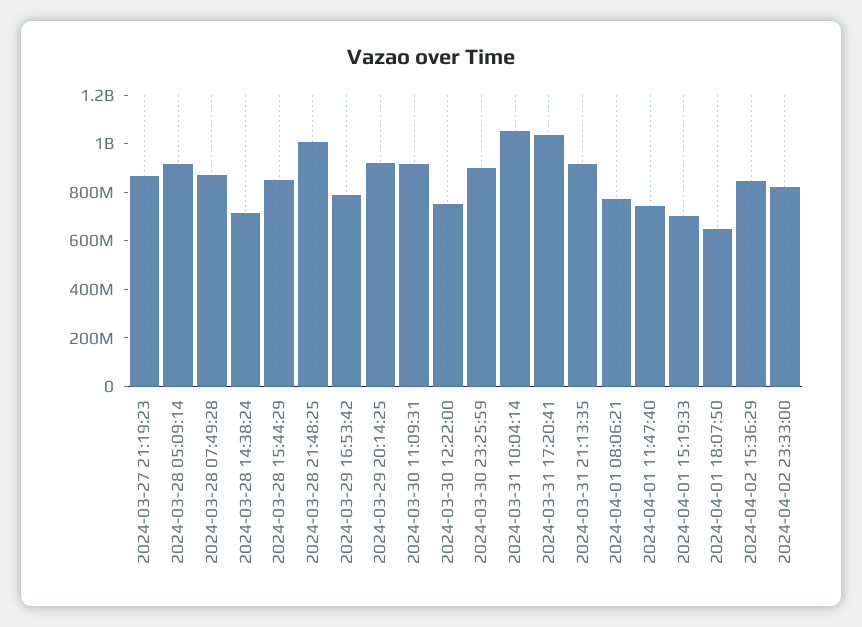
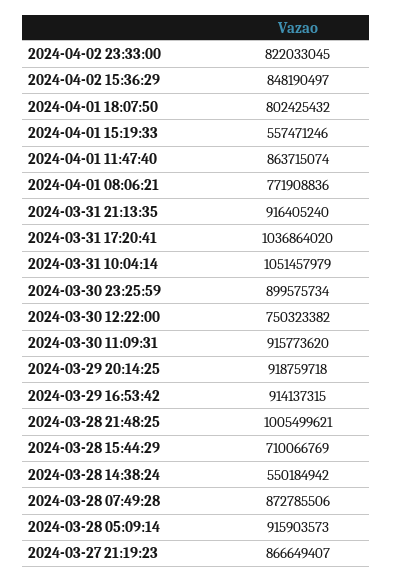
  {
    "2024-03-27 21:19:23": 866649407,
    "2024-03-28 05:09:14": 915903573,
    "2024-03-28 07:49:28": 872785506,
-   "2024-03-28 14:38:24": 700000000,
+   "2024-03-28 14:38:24": 550184942,
-   "2024-03-28 15:44:29": 850000000,
+   "2024-03-28 15:44:29": 710066769,
    "2024-03-28 21:48:25": 1005499621,
-   "2024-03-29 16:53:42": 800000000,
+   "2024-03-29 16:53:42": 914137315,
    "2024-03-29 20:14:25": 918759718,
    "2024-03-30 11:09:31": 915773620,
    "2024-03-30 12:22:00": 750323382,
    "2024-03-30 23:25:59": 899575734,
    "2024-03-31 10:04:14": 1051457979,
    "2024-03-31 17:20:41": 1036864020,
    "2024-03-31 21:13:35": 916405240,
    "2024-04-01 08:06:21": 771908836,
-   "2024-04-01 11:47:40": 750000000,
+   "2024-04-01 11:47:40": 863715074,
-   "2024-04-01 15:19:33": 700000000,
+   "2024-04-01 15:19:33": 557471246,
-   "2024-04-01 18:07:50": 650000000,
+   "2024-04-01 18:07:50": 802425432,
    "2024-04-02 15:36:29": 848190497,
    "2024-04-02 23:33:00": 822033045
  }

